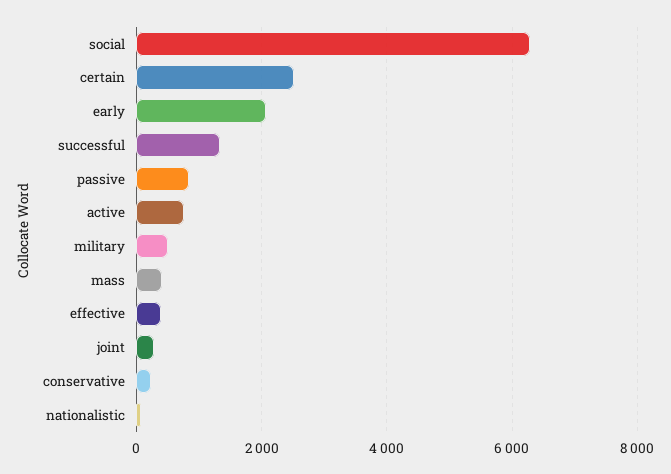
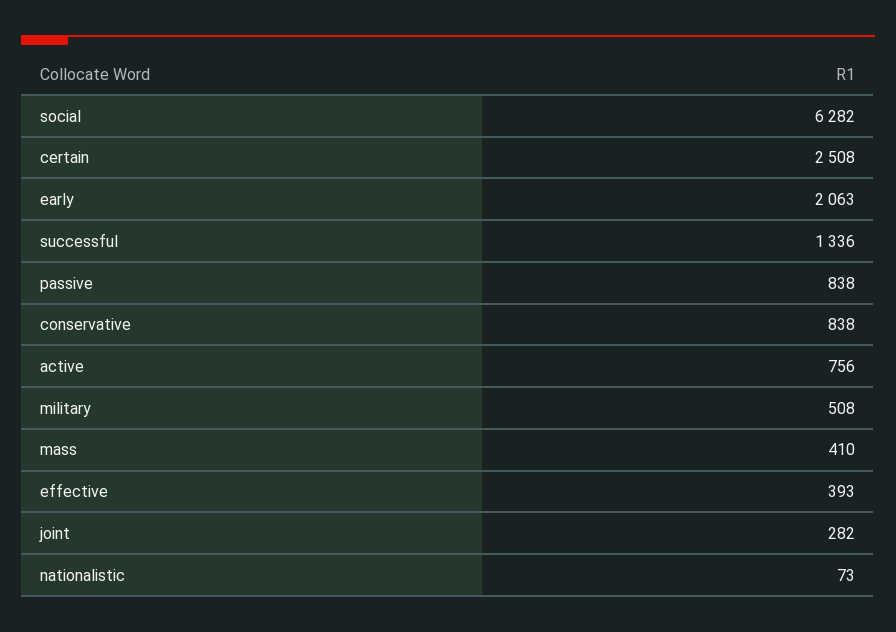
  {
    "social": 6282,
    "certain": 2508,
    "early": 2063,
    "successful": 1336,
    "passive": 838,
    "active": 756,
    "military": 508,
    "mass": 410,
    "effective": 393,
    "joint": 282,
-   "conservative": 200,
+   "conservative": 838,
    "nationalistic": 73
  }

